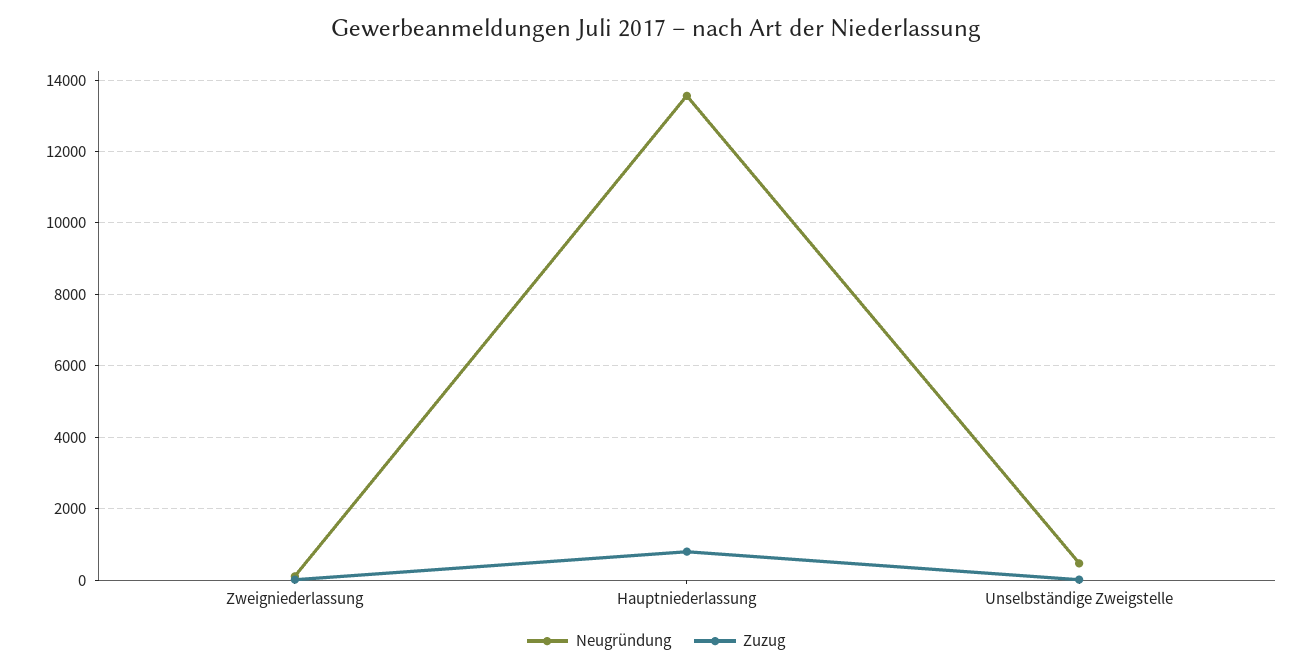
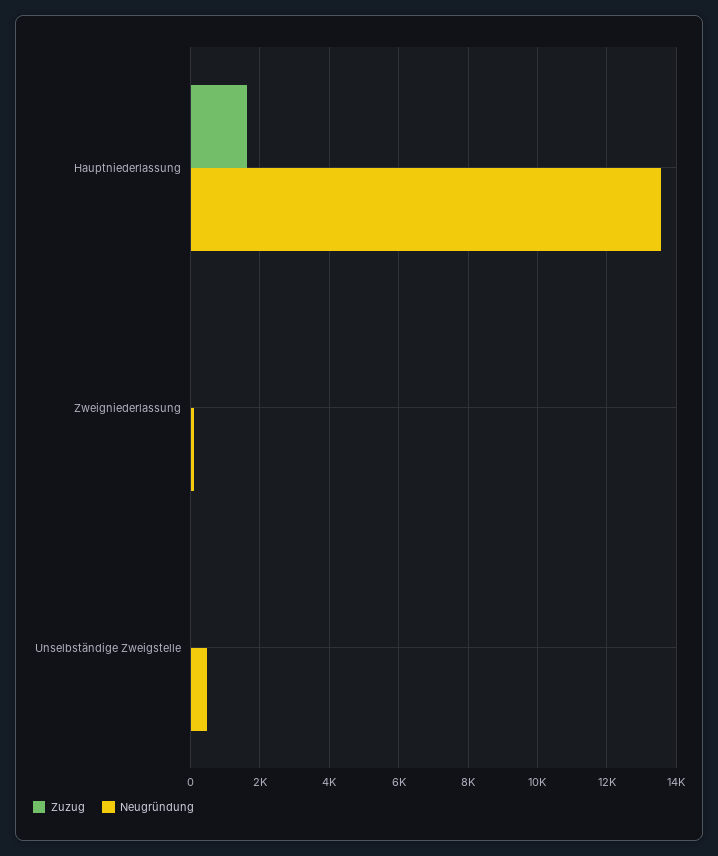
  {
    "Neugründung": {
      "Zweigniederlassung": 200,
      "Hauptniederlassung": 13600,
      "Unselbständige Zweigstelle": 400
    },
    "Zuzug": {
      "Zweigniederlassung": 0,
-     "Hauptniederlassung": 800,
+     "Hauptniederlassung": 1600,
      "Unselbständige Zweigstelle": 0
    }
  }

